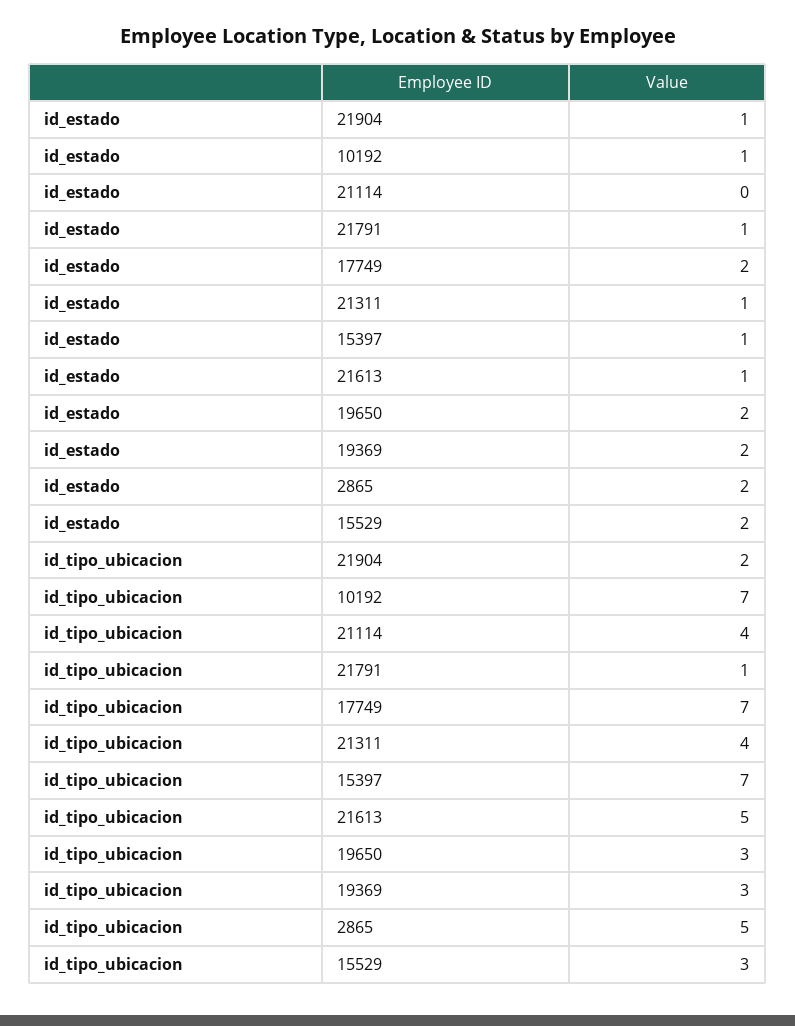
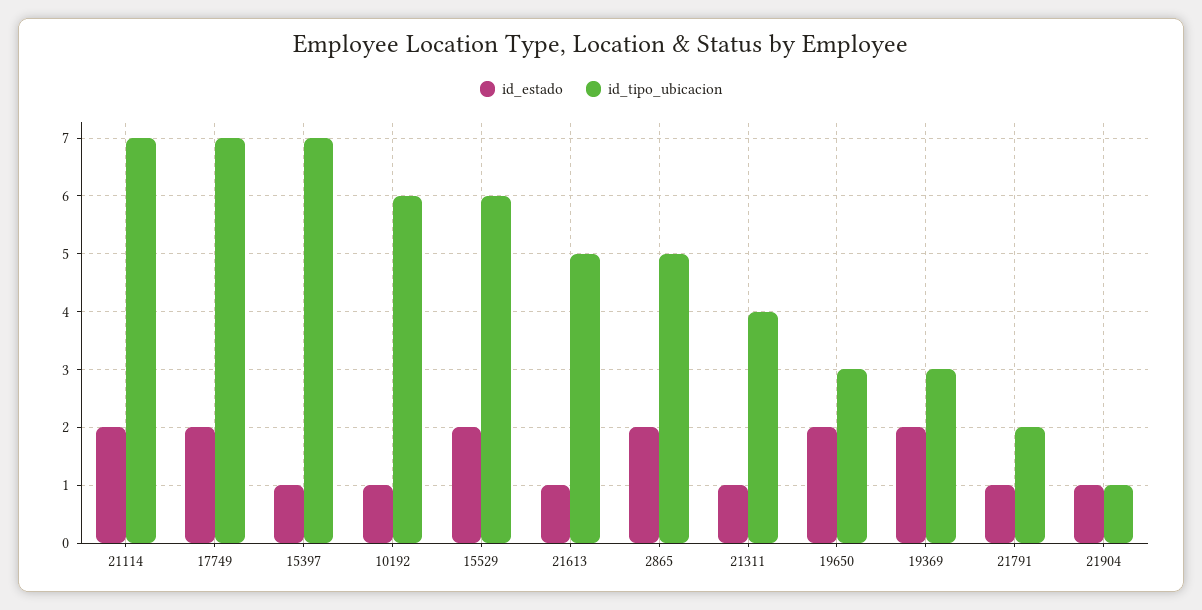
  {
    "id_estado": {
      "21904": 1,
      "10192": 1,
-     "21114": 0,
+     "21114": 2,
      "21791": 1,
      "17749": 2,
      "21311": 1,
      "15397": 1,
      "21613": 1,
      "19650": 2,
      "19369": 2,
      "2865": 2,
      "15529": 2
    },
    "id_tipo_ubicacion": {
-     "21904": 2,
+     "21904": 1,
-     "10192": 7,
+     "10192": 6,
-     "21114": 4,
+     "21114": 7,
-     "21791": 1,
+     "21791": 2,
      "17749": 7,
      "21311": 4,
      "15397": 7,
      "21613": 5,
      "19650": 3,
      "19369": 3,
      "2865": 5,
-     "15529": 3
+     "15529": 6
    }
  }

